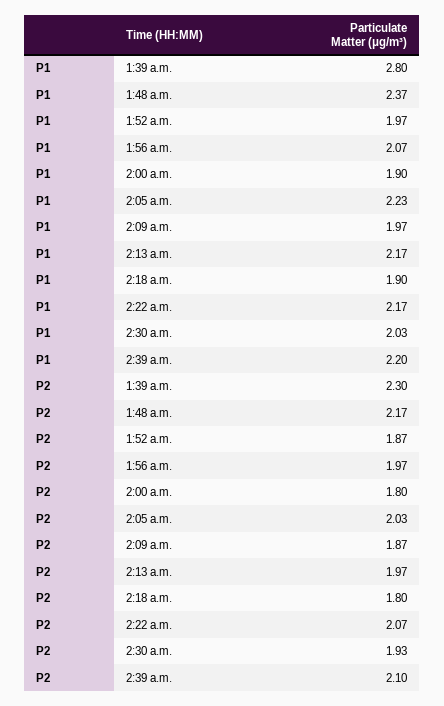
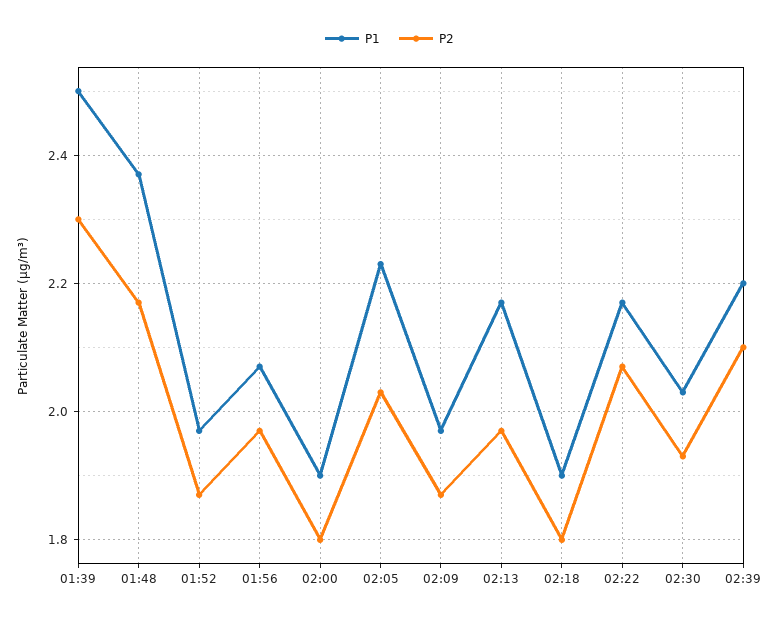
  {
    "P1": {
-     "1:39 a.m.": 2.8,
+     "1:39 a.m.": 2.5,
      "1:48 a.m.": 2.37,
      "1:52 a.m.": 1.97,
      "1:56 a.m.": 2.07,
      "2:00 a.m.": 1.9,
      "2:05 a.m.": 2.23,
      "2:09 a.m.": 1.97,
      "2:13 a.m.": 2.17,
      "2:18 a.m.": 1.9,
      "2:22 a.m.": 2.17,
      "2:30 a.m.": 2.03,
      "2:39 a.m.": 2.2
    },
    "P2": {
      "1:39 a.m.": 2.3,
      "1:48 a.m.": 2.17,
      "1:52 a.m.": 1.87,
      "1:56 a.m.": 1.97,
      "2:00 a.m.": 1.8,
      "2:05 a.m.": 2.03,
      "2:09 a.m.": 1.87,
      "2:13 a.m.": 1.97,
      "2:18 a.m.": 1.8,
      "2:22 a.m.": 2.07,
      "2:30 a.m.": 1.93,
      "2:39 a.m.": 2.1
    }
  }

